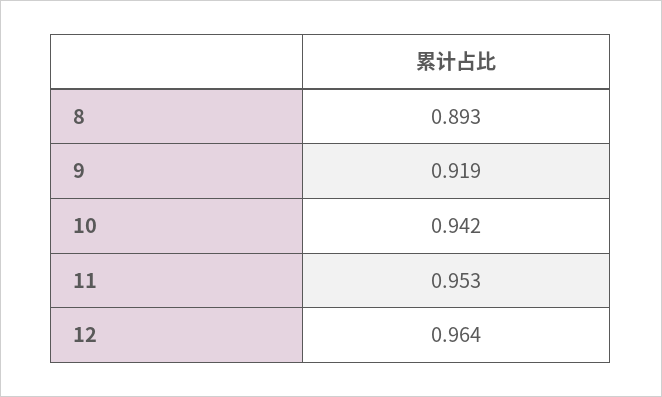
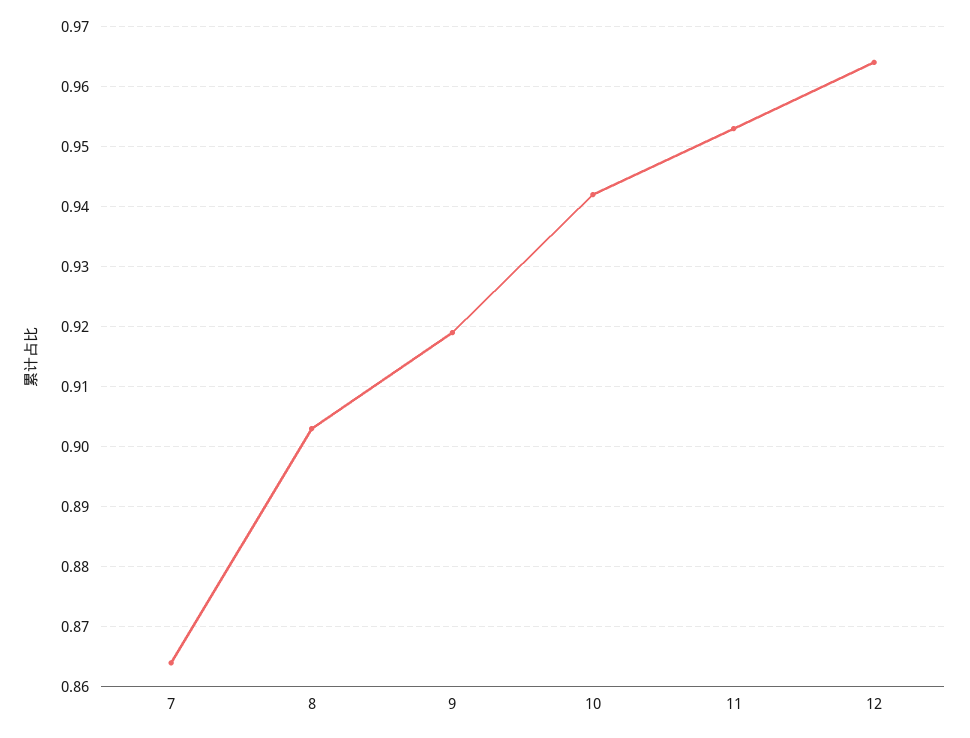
  {
-   "8": 0.893,
+   "8": 0.903,
    "9": 0.919,
    "10": 0.942,
    "11": 0.953,
-   "12": 0.964
+   "12": 0.964,
+   "7": 0.864
  }

